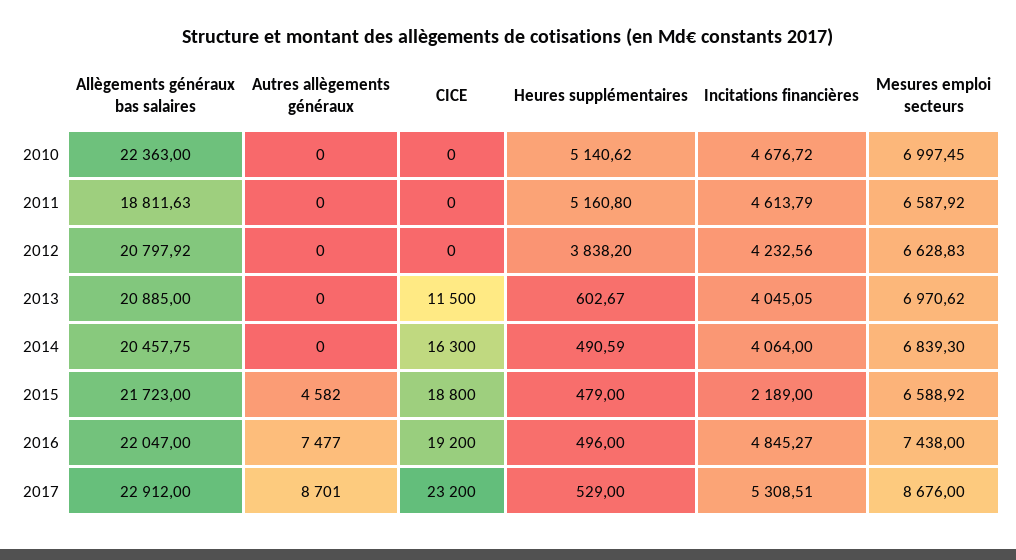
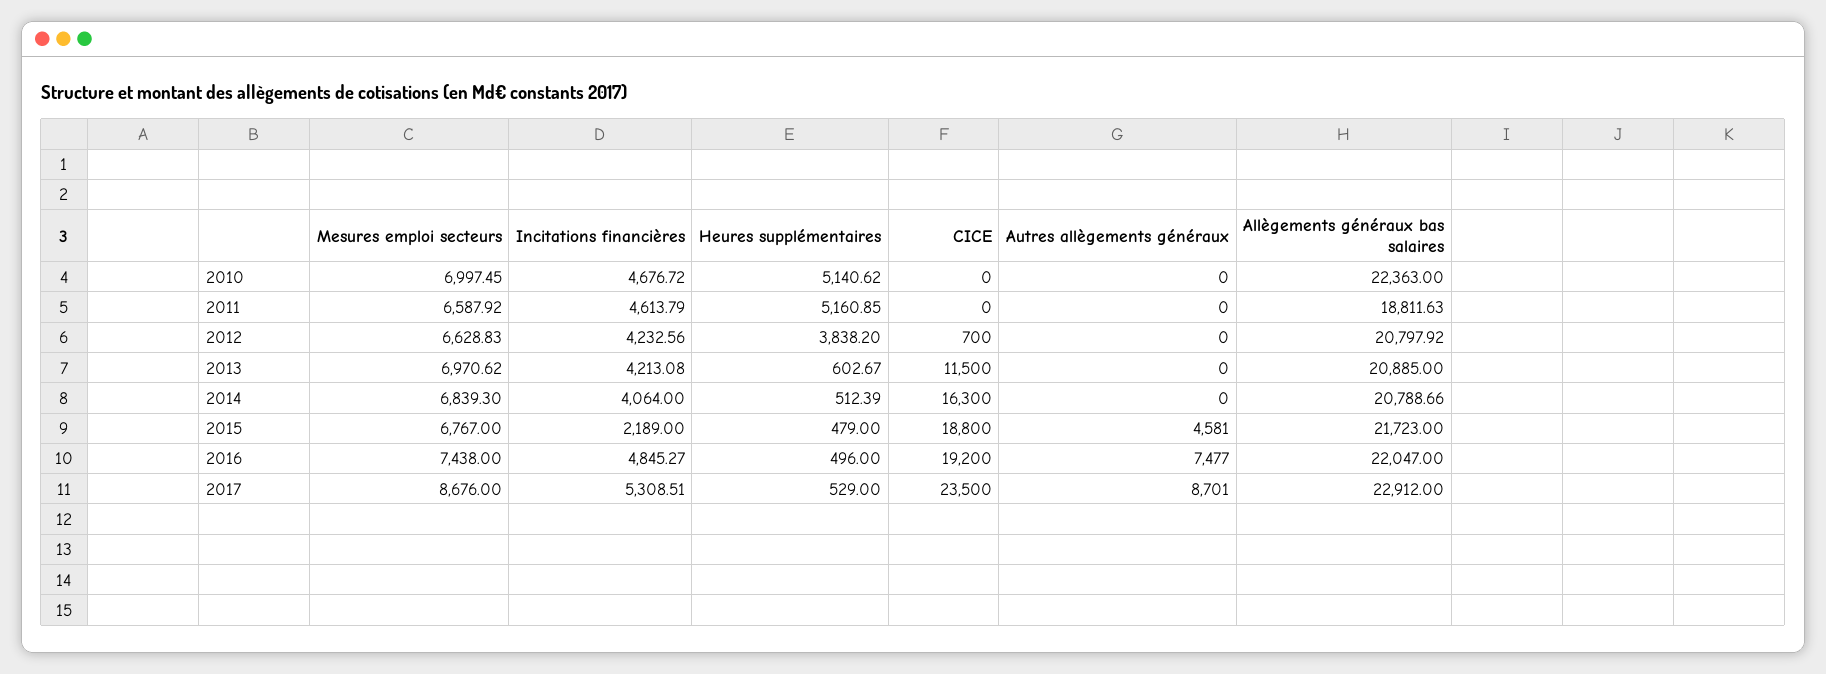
  {
    "Allègements généraux bas salaires": {
      "2010": 22363,
      "2011": 18811.63,
      "2012": 20797.92,
      "2013": 20885,
-     "2014": 20457.75,
+     "2014": 20788.66,
      "2015": 21723,
      "2016": 22047,
      "2017": 22912
    },
    "Autres allègements généraux": {
      "2010": 0,
      "2011": 0,
      "2012": 0,
      "2013": 0,
      "2014": 0,
-     "2015": 4582,
+     "2015": 4581,
      "2016": 7477,
      "2017": 8701
    },
    "CICE": {
      "2010": 0,
      "2011": 0,
-     "2012": 0,
+     "2012": 700,
      "2013": 11500,
      "2014": 16300,
      "2015": 18800,
      "2016": 19200,
-     "2017": 23200
+     "2017": 23500
    },
    "Heures supplémentaires": {
      "2010": 5140.62,
-     "2011": 5160.8,
+     "2011": 5160.85,
      "2012": 3838.2,
      "2013": 602.67,
-     "2014": 490.59,
+     "2014": 512.39,
      "2015": 479,
      "2016": 496,
      "2017": 529
    },
    "Incitations financières": {
      "2010": 4676.72,
      "2011": 4613.79,
      "2012": 4232.56,
-     "2013": 4045.05,
+     "2013": 4213.08,
      "2014": 4064,
      "2015": 2189,
      "2016": 4845.27,
      "2017": 5308.51
    },
    "Mesures emploi secteurs": {
      "2010": 6997.45,
      "2011": 6587.92,
      "2012": 6628.83,
      "2013": 6970.62,
      "2014": 6839.3,
-     "2015": 6588.92,
+     "2015": 6767,
      "2016": 7438,
      "2017": 8676
    }
  }

